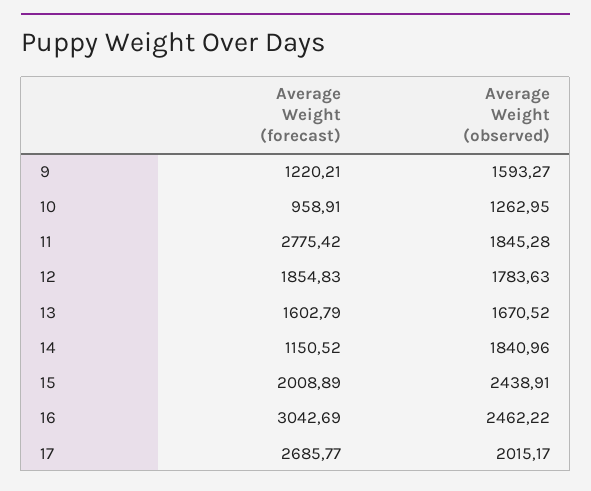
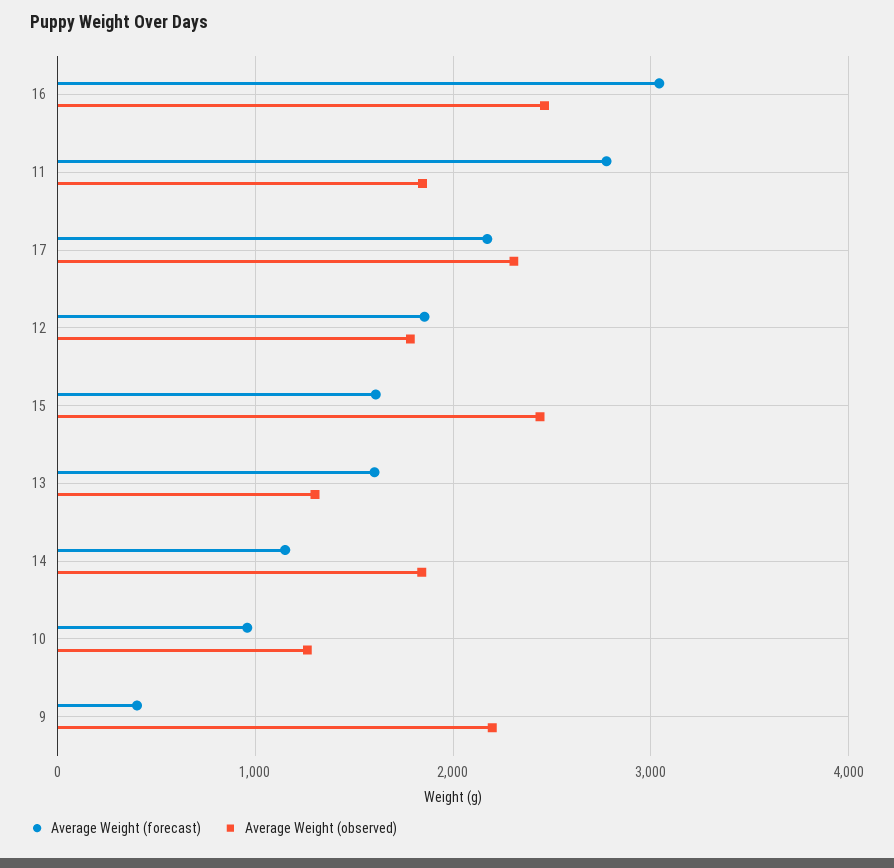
  {
    "Average Weight (forecast)": {
-     "9": 1220.21,
+     "9": 400,
      "10": 958.91,
      "11": 2775.42,
      "12": 1854.83,
      "13": 1602.79,
      "14": 1150.52,
-     "15": 2008.89,
+     "15": 1600,
      "16": 3042.69,
-     "17": 2685.77
+     "17": 2200
    },
    "Average Weight (observed)": {
-     "9": 1593.27,
+     "9": 2200,
      "10": 1262.95,
      "11": 1845.28,
      "12": 1783.63,
-     "13": 1670.52,
+     "13": 1300,
      "14": 1840.96,
      "15": 2438.91,
      "16": 2462.22,
-     "17": 2015.17
+     "17": 2300
    }
  }

